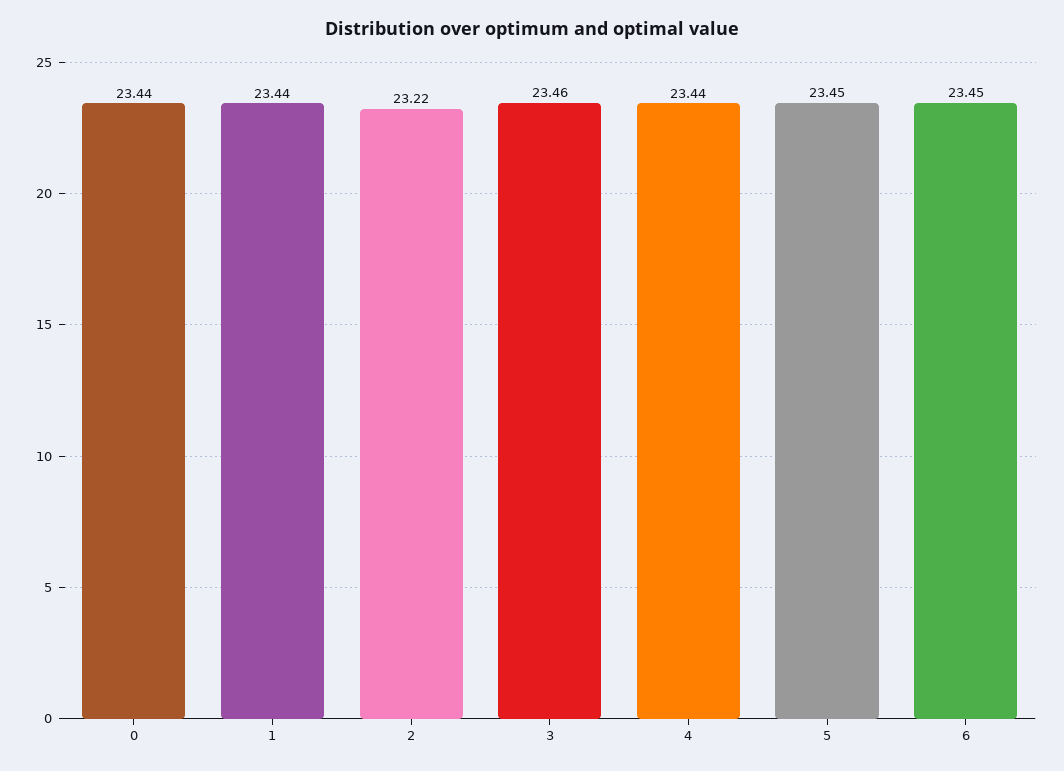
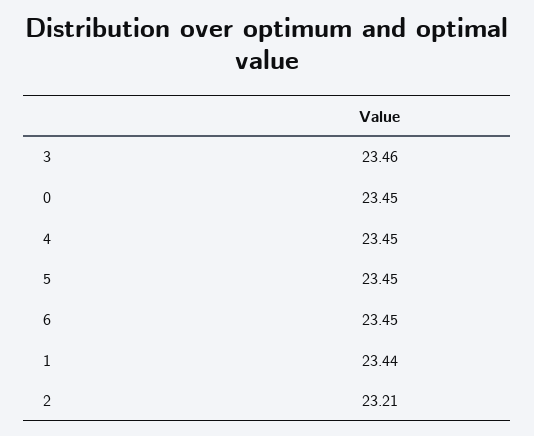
  {
-   "0": 23.44,
+   "0": 23.45,
    "1": 23.44,
-   "2": 23.22,
+   "2": 23.21,
    "3": 23.46,
-   "4": 23.44,
+   "4": 23.45,
    "5": 23.45,
    "6": 23.45
  }

